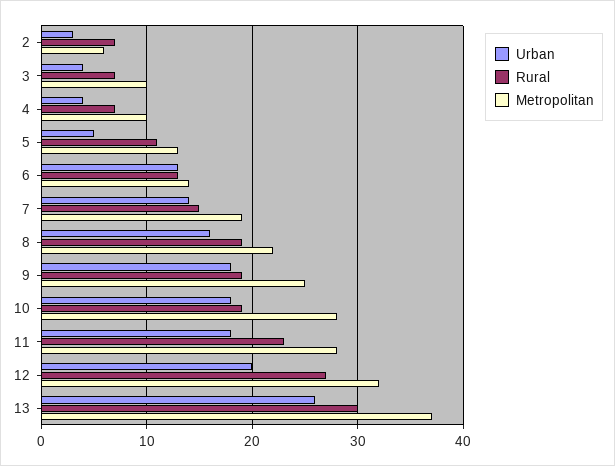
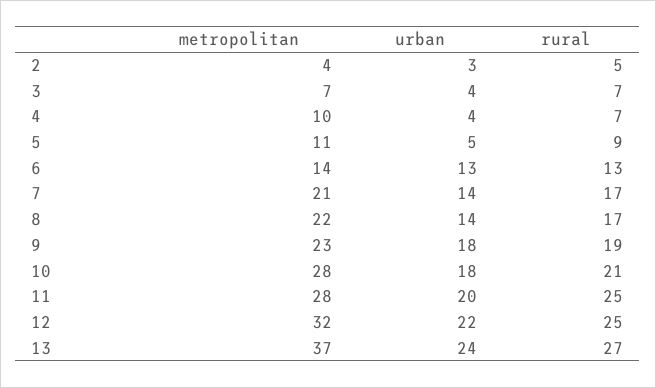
  {
    "Urban": {
      "2": 3,
      "3": 4,
      "4": 4,
      "5": 5,
      "6": 13,
      "7": 14,
-     "8": 16,
+     "8": 14,
      "9": 18,
      "10": 18,
-     "11": 18,
+     "11": 20,
-     "12": 20,
+     "12": 22,
-     "13": 26
+     "13": 24
    },
    "Rural": {
-     "2": 7,
+     "2": 5,
      "3": 7,
      "4": 7,
-     "5": 11,
+     "5": 9,
      "6": 13,
-     "7": 15,
+     "7": 17,
-     "8": 19,
+     "8": 17,
      "9": 19,
-     "10": 19,
+     "10": 21,
-     "11": 23,
+     "11": 25,
-     "12": 27,
+     "12": 25,
-     "13": 30
+     "13": 27
    },
    "Metropolitan": {
-     "2": 6,
+     "2": 4,
-     "3": 10,
+     "3": 7,
      "4": 10,
-     "5": 13,
+     "5": 11,
      "6": 14,
-     "7": 19,
+     "7": 21,
      "8": 22,
-     "9": 25,
+     "9": 23,
      "10": 28,
      "11": 28,
      "12": 32,
      "13": 37
    }
  }

